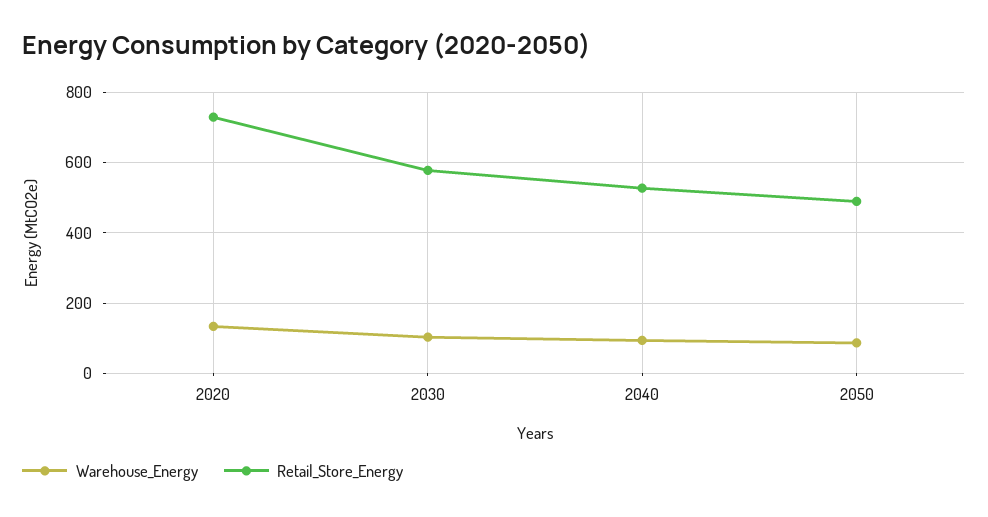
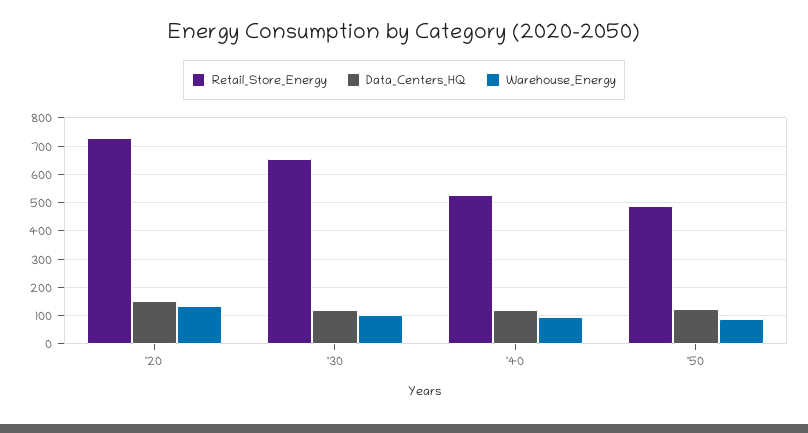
  {
    "Warehouse_Energy": {
      "2020": 140,
      "2030": 100,
      "2040": 100,
      "2050": 80
    },
    "Retail_Store_Energy": {
      "2020": 720,
-     "2030": 580,
+     "2030": 650,
      "2040": 520,
      "2050": 480
-   }
+   },
+   "Data_Centers_HQ": {
+     "2020": 150,
+     "2030": 125,
+     "2040": 125,
+     "2050": 125
+   }
  }

